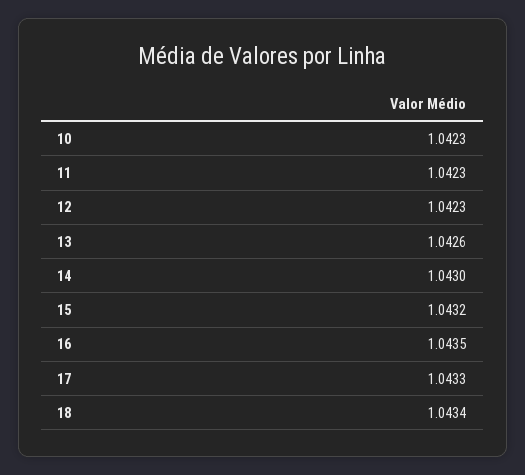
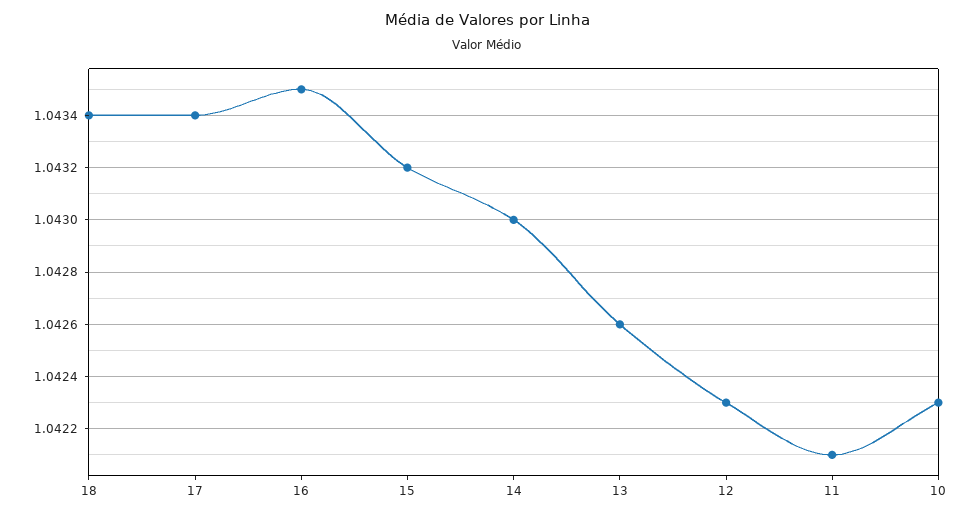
  {
    "10": 1.0423,
-   "11": 1.0423,
+   "11": 1.0421,
    "12": 1.0423,
    "13": 1.0426,
    "14": 1.043,
    "15": 1.0432,
    "16": 1.0435,
-   "17": 1.0433,
+   "17": 1.0434,
    "18": 1.0434
  }

